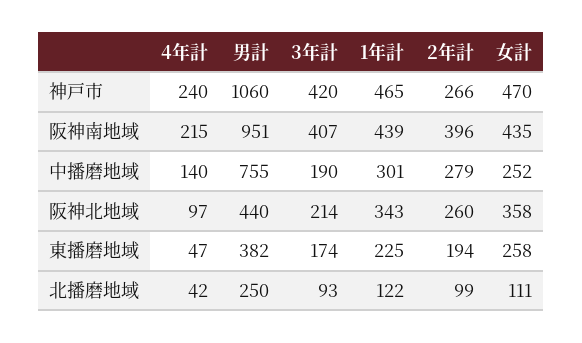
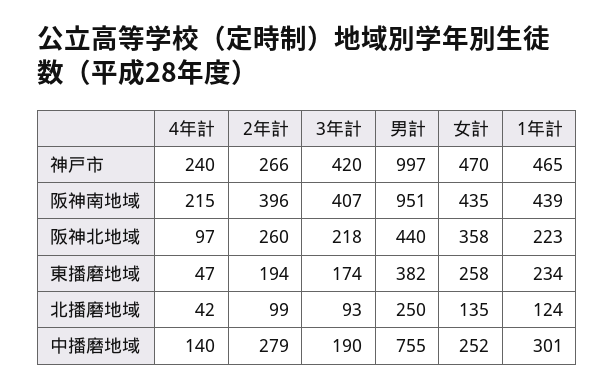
  {
    "4年計": {
      "神戸市": 240,
      "阪神南地域": 215,
      "中播磨地域": 140,
      "阪神北地域": 97,
      "東播磨地域": 47,
      "北播磨地域": 42
    },
    "男計": {
-     "神戸市": 1060,
+     "神戸市": 997,
      "阪神南地域": 951,
      "中播磨地域": 755,
      "阪神北地域": 440,
      "東播磨地域": 382,
      "北播磨地域": 250
    },
    "3年計": {
      "神戸市": 420,
      "阪神南地域": 407,
      "中播磨地域": 190,
-     "阪神北地域": 214,
+     "阪神北地域": 218,
      "東播磨地域": 174,
      "北播磨地域": 93
    },
    "1年計": {
      "神戸市": 465,
      "阪神南地域": 439,
      "中播磨地域": 301,
-     "阪神北地域": 343,
+     "阪神北地域": 223,
-     "東播磨地域": 225,
+     "東播磨地域": 234,
-     "北播磨地域": 122
+     "北播磨地域": 124
    },
    "2年計": {
      "神戸市": 266,
      "阪神南地域": 396,
      "中播磨地域": 279,
      "阪神北地域": 260,
      "東播磨地域": 194,
      "北播磨地域": 99
    },
    "女計": {
      "神戸市": 470,
      "阪神南地域": 435,
      "中播磨地域": 252,
      "阪神北地域": 358,
      "東播磨地域": 258,
-     "北播磨地域": 111
+     "北播磨地域": 135
    }
  }

